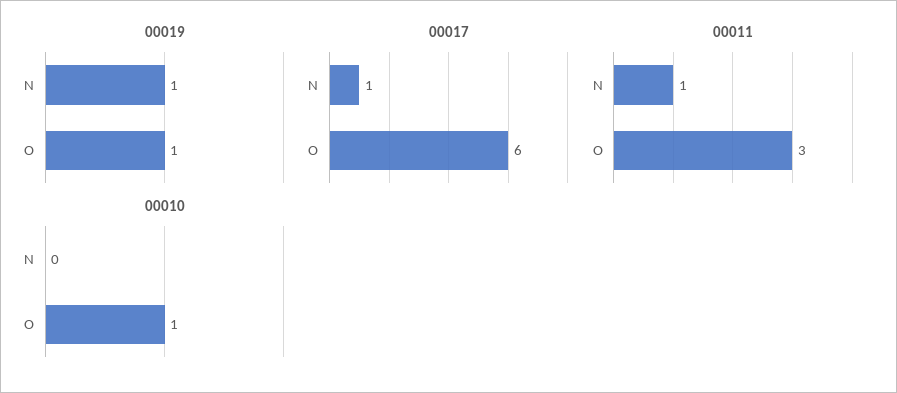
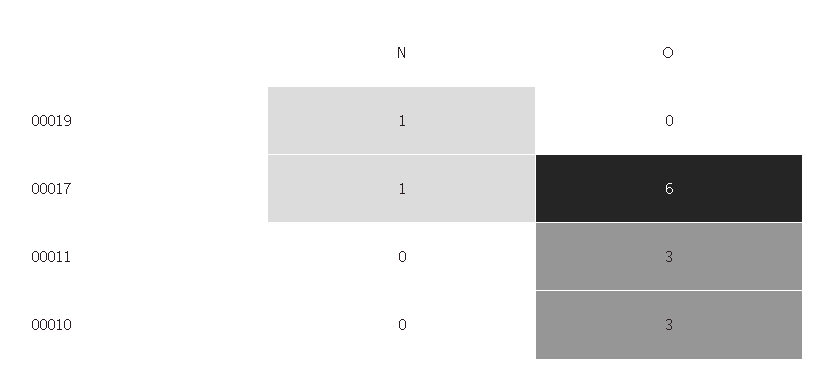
  {
    "00019": {
      "N": 1,
-     "O": 1
+     "O": 0
    },
    "00017": {
      "N": 1,
      "O": 6
    },
    "00011": {
-     "N": 1,
+     "N": 0,
      "O": 3
    },
    "00010": {
      "N": 0,
-     "O": 1
+     "O": 3
    }
  }

